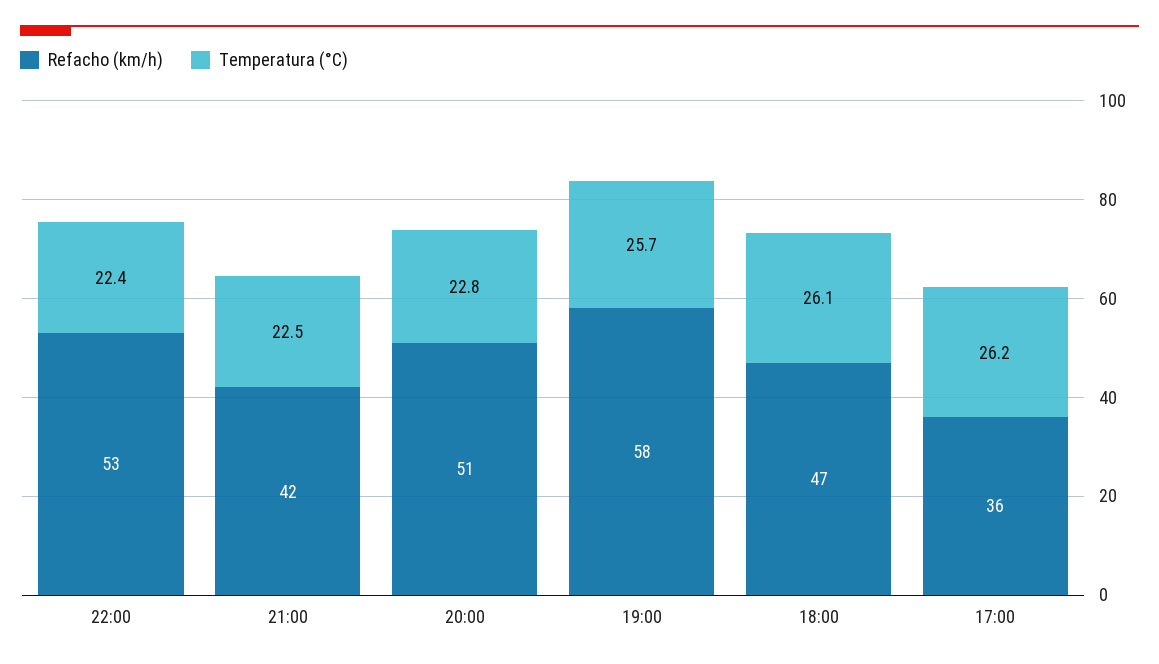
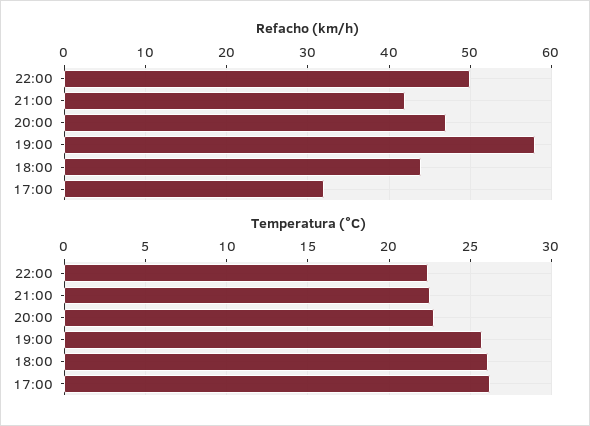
  {
    "Refacho (km/h)": {
-     "22:00": 53,
+     "22:00": 50,
      "21:00": 42,
-     "20:00": 51,
+     "20:00": 47,
      "19:00": 58,
-     "18:00": 47,
+     "18:00": 44,
-     "17:00": 36
+     "17:00": 32
    },
    "Temperatura (°C)": {
      "22:00": 22.4,
      "21:00": 22.5,
      "20:00": 22.8,
      "19:00": 25.7,
      "18:00": 26.1,
      "17:00": 26.2
    }
  }

